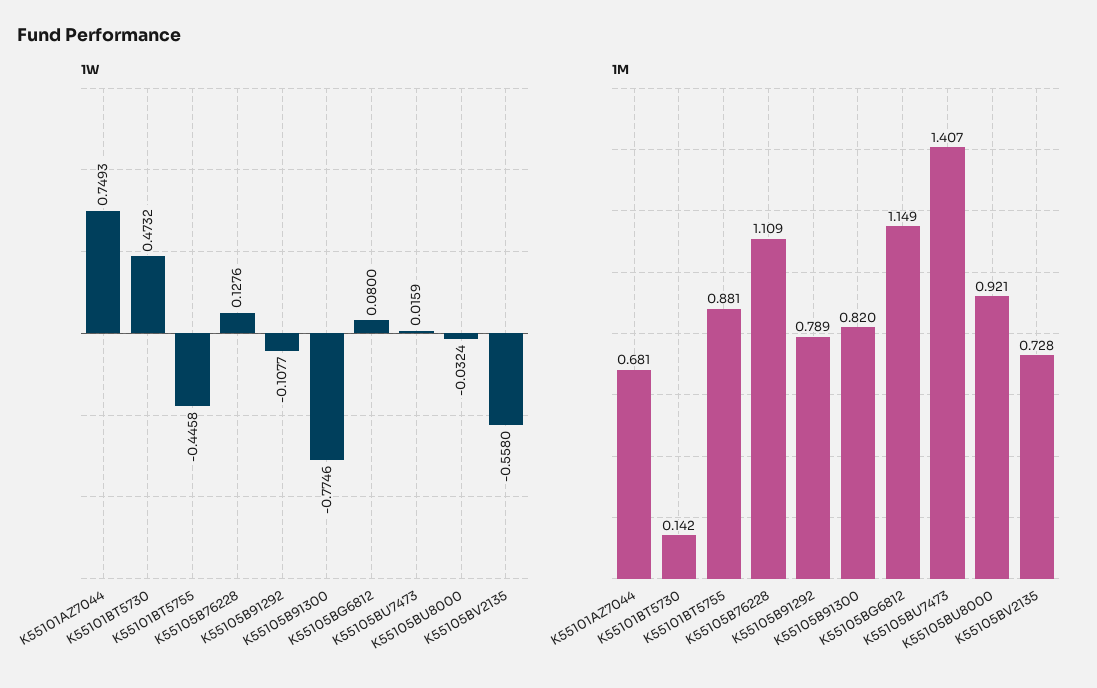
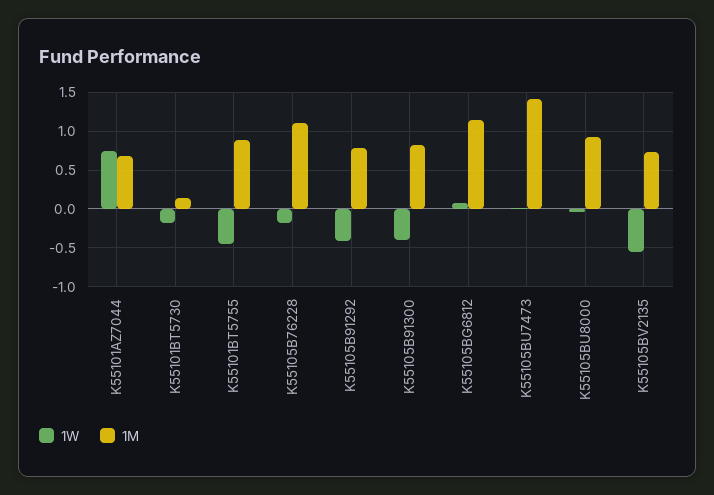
  {
    "1W": {
      "K55101AZ7044": 0.7493,
-     "K55101BT5730": 0.4732,
+     "K55101BT5730": -0.2,
      "K55101BT5755": -0.4458,
-     "K55105B76228": 0.1276,
+     "K55105B76228": -0.2,
-     "K55105B91292": -0.1077,
+     "K55105B91292": -0.4,
-     "K55105B91300": -0.7746,
+     "K55105B91300": -0.4,
      "K55105BG6812": 0.08,
      "K55105BU7473": 0.0159,
      "K55105BU8000": -0.0324,
      "K55105BV2135": -0.558
    },
    "1M": {
      "K55101AZ7044": 0.681,
      "K55101BT5730": 0.142,
      "K55101BT5755": 0.881,
      "K55105B76228": 1.109,
      "K55105B91292": 0.789,
      "K55105B91300": 0.82,
      "K55105BG6812": 1.149,
      "K55105BU7473": 1.407,
      "K55105BU8000": 0.921,
      "K55105BV2135": 0.728
    }
  }

